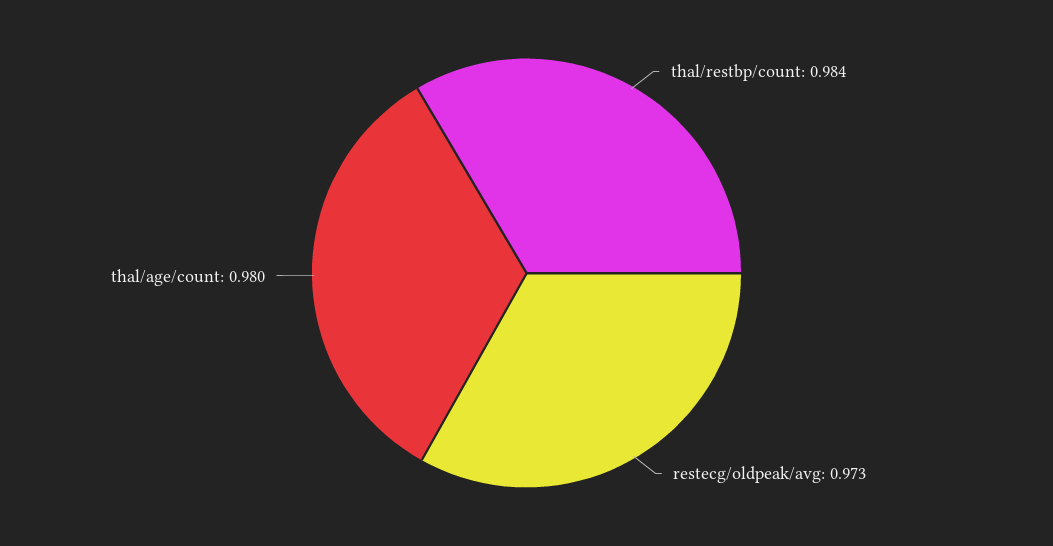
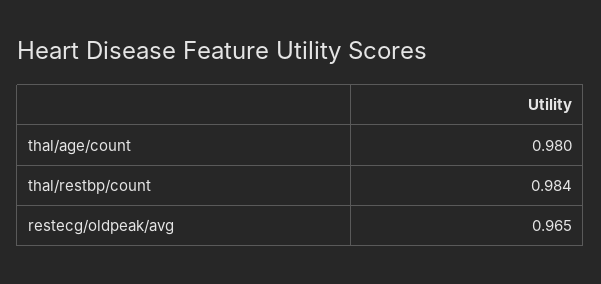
  {
    "thal/restbp/count": 0.984,
-   "restecg/oldpeak/avg": 0.973,
+   "restecg/oldpeak/avg": 0.965,
    "thal/age/count": 0.98
  }

